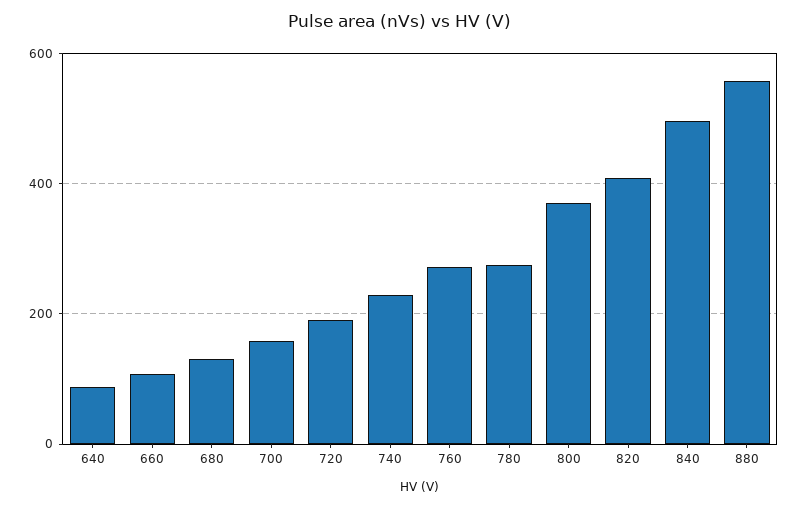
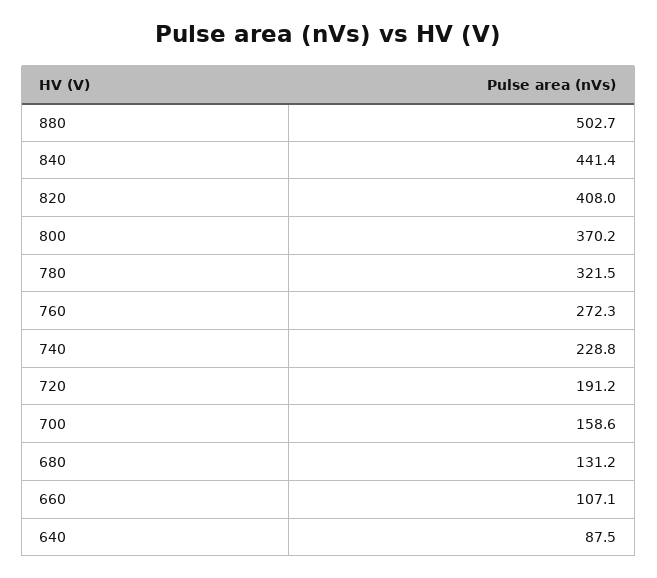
  {
    "640": 87.5,
    "660": 107.1,
    "680": 131.2,
    "700": 158.6,
    "720": 191.2,
    "740": 228.8,
    "760": 272.3,
-   "780": 280,
+   "780": 321.5,
    "800": 370.2,
    "820": 408,
-   "840": 500,
+   "840": 441.4,
-   "880": 560
+   "880": 502.7
  }

